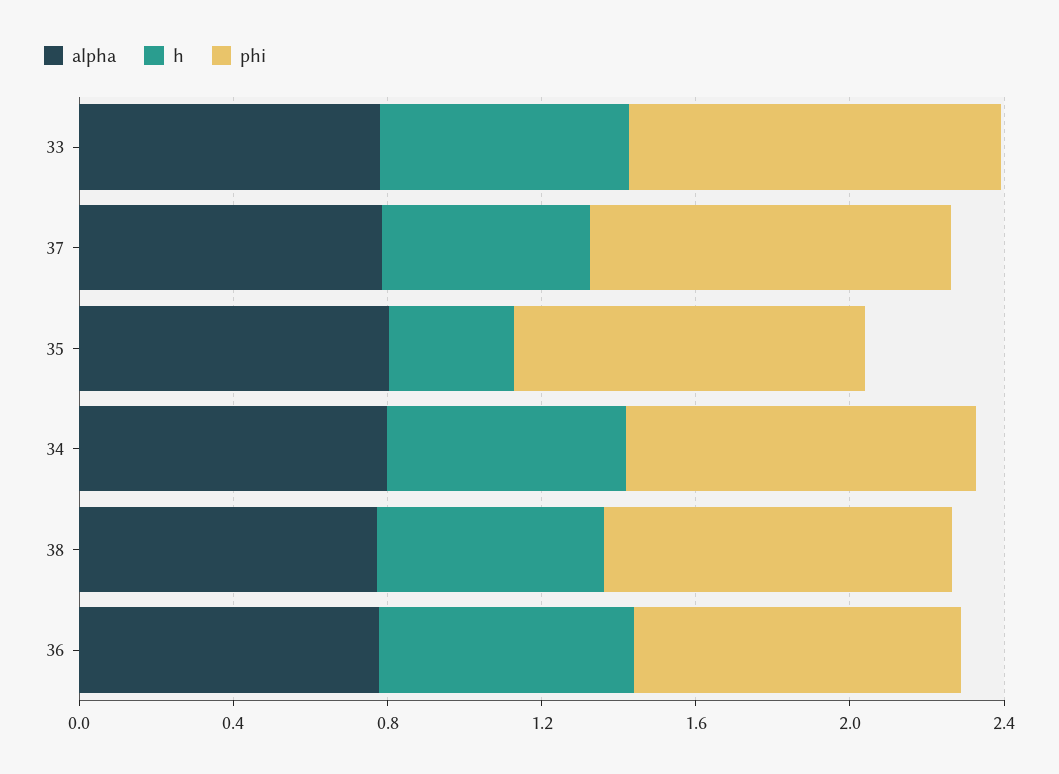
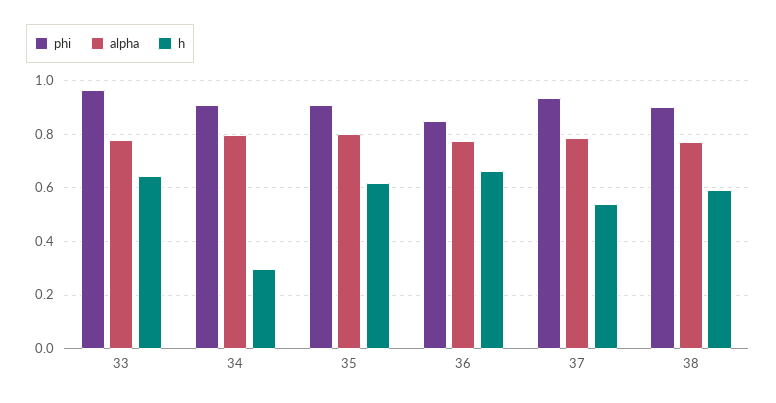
  {
    "alpha": {
      "33": 0.775,
      "37": 0.775,
      "35": 0.8,
      "34": 0.8,
      "38": 0.775,
      "36": 0.775
    },
    "h": {
      "33": 0.65,
      "37": 0.55,
-     "35": 0.3,
+     "35": 0.625,
-     "34": 0.6,
+     "34": 0.3,
      "38": 0.6,
      "36": 0.65
    },
    "phi": {
      "33": 0.975,
      "37": 0.95,
      "35": 0.9,
      "34": 0.9,
      "38": 0.9,
      "36": 0.85
    }
  }

